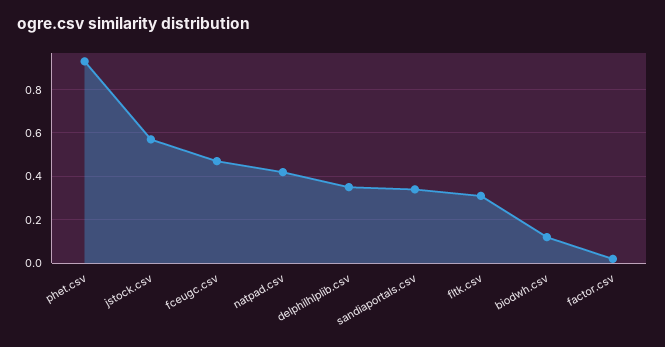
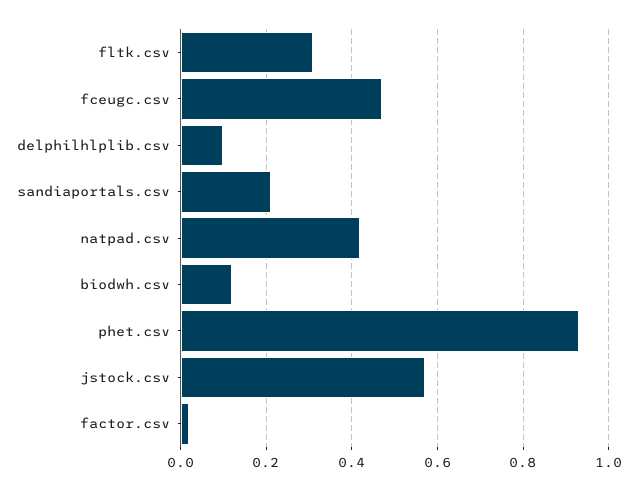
  {
    "phet.csv": 0.95,
    "jstock.csv": 0.55,
    "fceugc.csv": 0.45,
    "natpad.csv": 0.4,
-   "delphilhlplib.csv": 0.35,
+   "delphilhlplib.csv": 0.1,
-   "sandiaportals.csv": 0.35,
+   "sandiaportals.csv": 0.2,
    "fltk.csv": 0.3,
    "biodwh.csv": 0.1,
    "factor.csv": 0
  }

